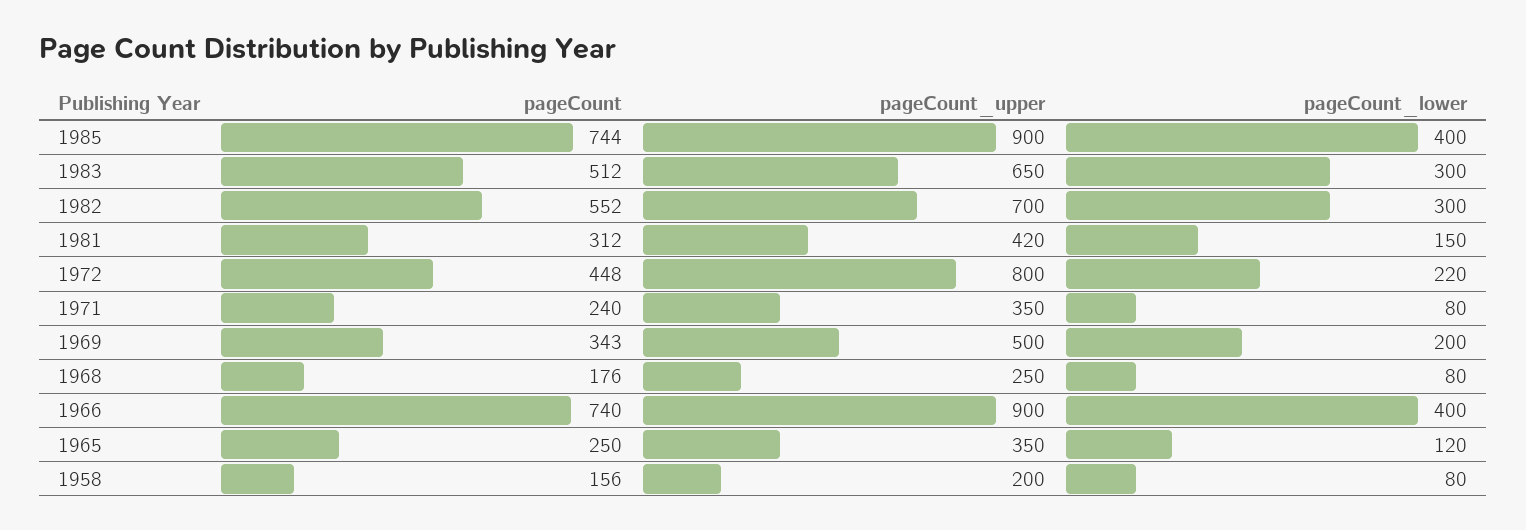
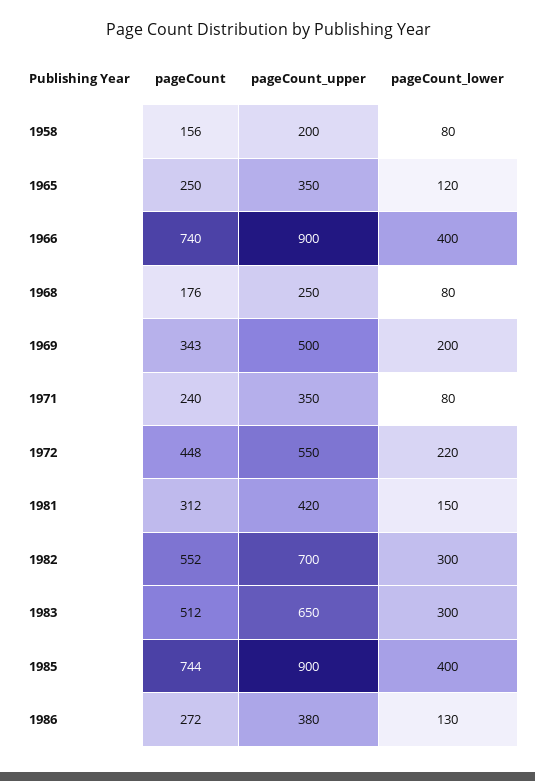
  {
    "pageCount": {
      "1985": 744,
      "1983": 512,
      "1982": 552,
      "1981": 312,
      "1972": 448,
      "1971": 240,
      "1969": 343,
      "1968": 176,
      "1966": 740,
      "1965": 250,
-     "1958": 156
+     "1958": 156,
+     "1986": 272
    },
    "pageCount_upper": {
      "1985": 900,
      "1983": 650,
      "1982": 700,
      "1981": 420,
-     "1972": 800,
+     "1972": 550,
      "1971": 350,
      "1969": 500,
      "1968": 250,
      "1966": 900,
      "1965": 350,
-     "1958": 200
+     "1958": 200,
+     "1986": 380
    },
    "pageCount_lower": {
      "1985": 400,
      "1983": 300,
      "1982": 300,
      "1981": 150,
      "1972": 220,
      "1971": 80,
      "1969": 200,
      "1968": 80,
      "1966": 400,
      "1965": 120,
-     "1958": 80
+     "1958": 80,
+     "1986": 130
    }
  }

